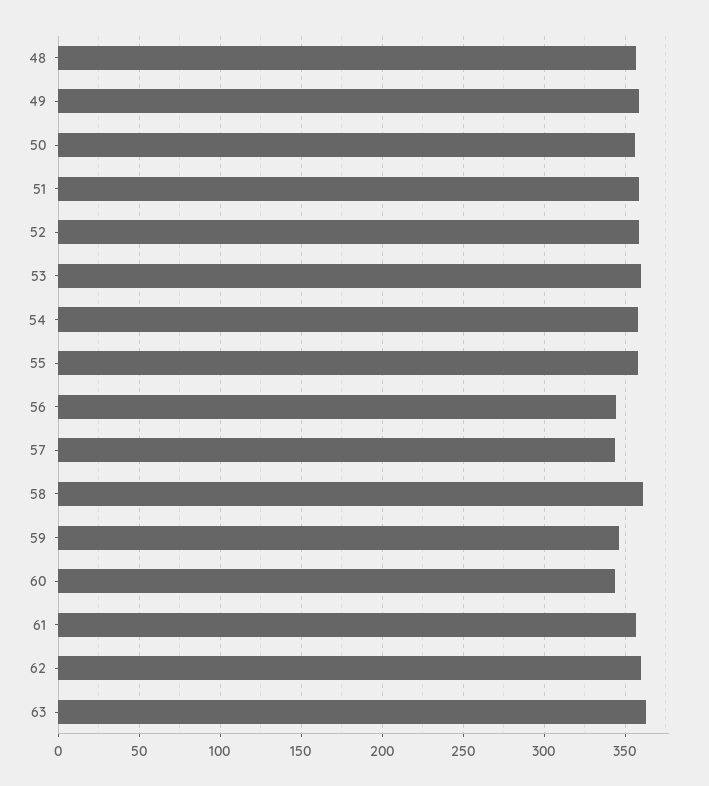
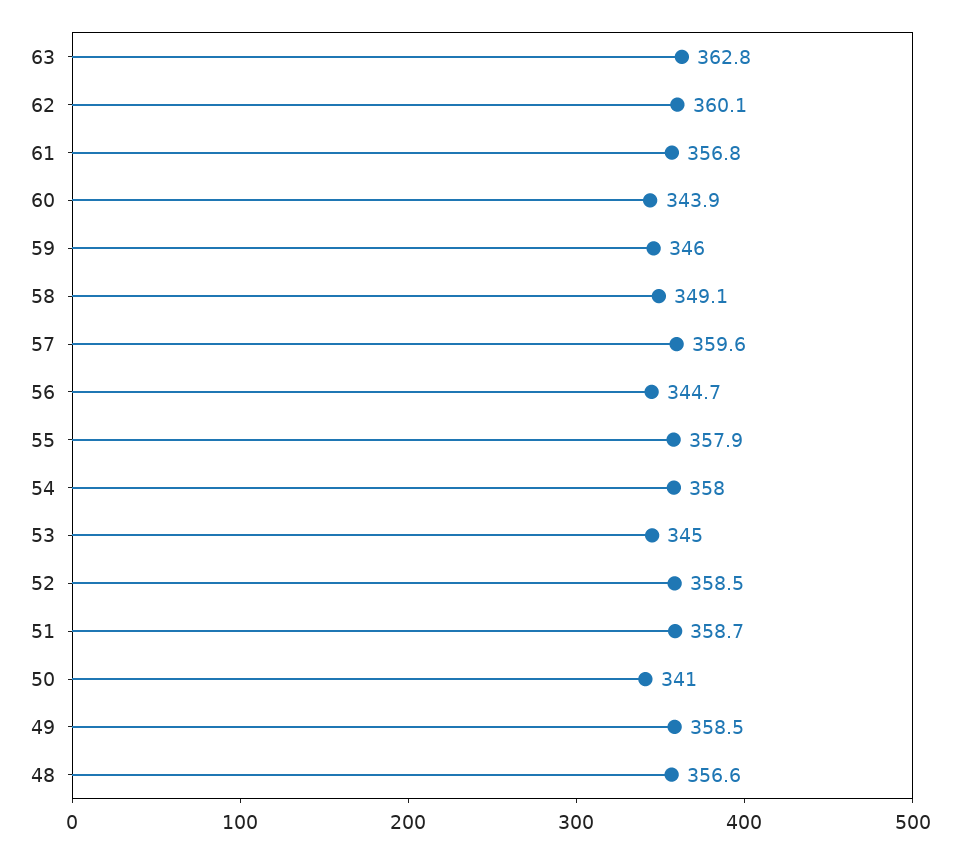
  {
    "48": 356.6,
    "49": 358.5,
-   "50": 355,
+   "50": 341,
    "51": 358.7,
    "52": 358.5,
-   "53": 360,
+   "53": 345,
    "54": 358,
    "55": 357.9,
    "56": 344.7,
-   "57": 345,
+   "57": 359.6,
-   "58": 360,
+   "58": 349.1,
    "59": 346,
    "60": 343.9,
    "61": 356.8,
    "62": 360.1,
    "63": 362.8
  }

